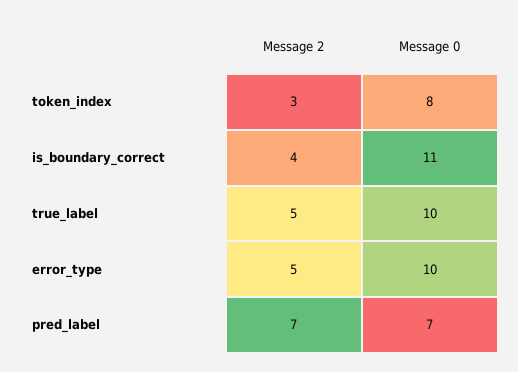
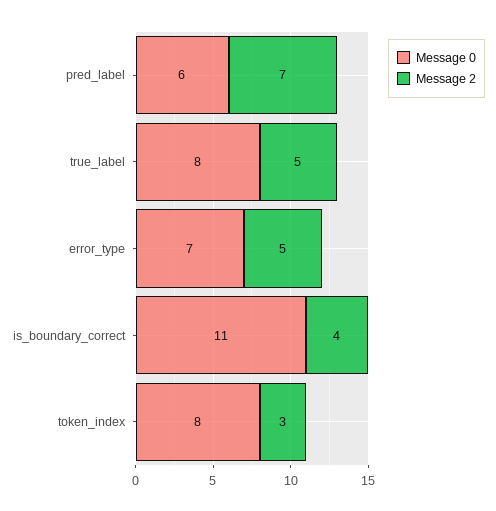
  {
    "Message 2": {
      "token_index": 3,
      "is_boundary_correct": 4,
      "true_label": 5,
      "error_type": 5,
      "pred_label": 7
    },
    "Message 0": {
      "token_index": 8,
      "is_boundary_correct": 11,
-     "true_label": 10,
+     "true_label": 8,
-     "error_type": 10,
+     "error_type": 7,
-     "pred_label": 7
+     "pred_label": 6
    }
  }

